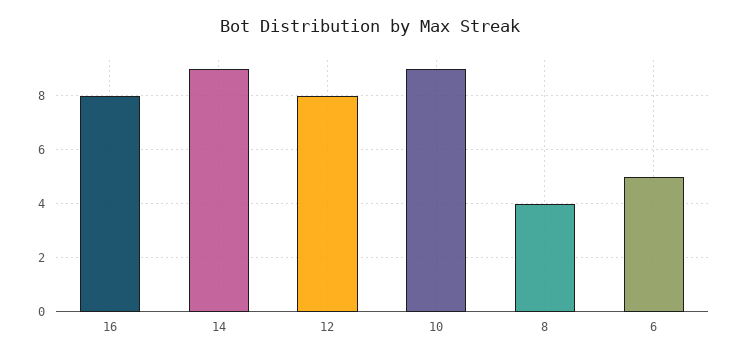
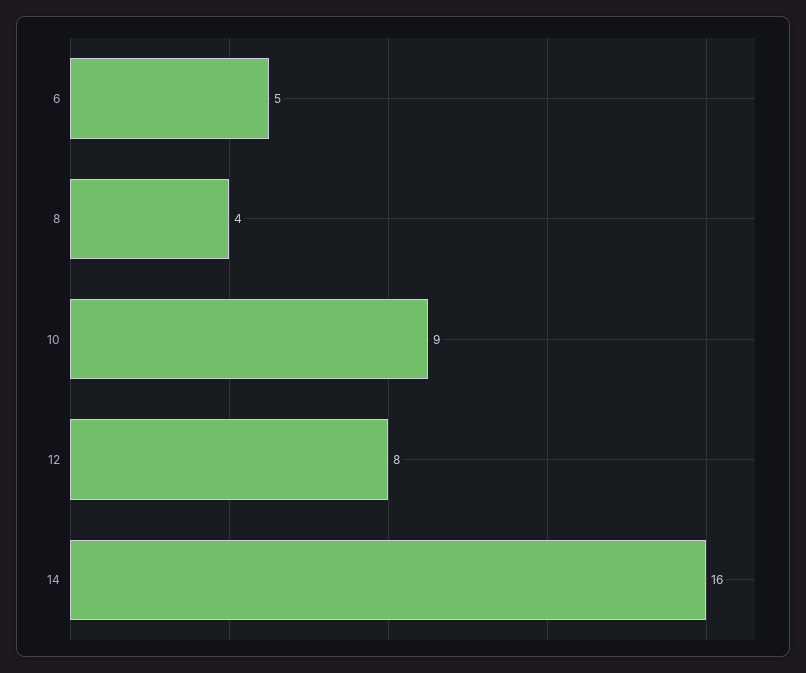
  {
-   "16": 8,
-   "14": 9,
+   "14": 16,
    "12": 8,
    "10": 9,
    "8": 4,
    "6": 5
  }

